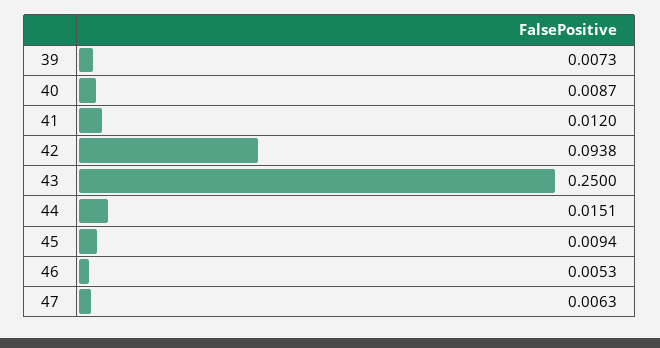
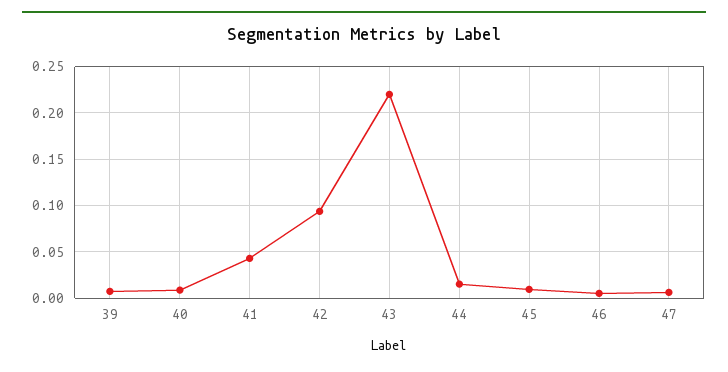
  {
    "39": 0.0073,
    "40": 0.0087,
-   "41": 0.012,
+   "41": 0.04,
    "42": 0.0938,
-   "43": 0.25,
+   "43": 0.22,
    "44": 0.0151,
    "45": 0.0094,
    "46": 0.0053,
    "47": 0.0063
  }

